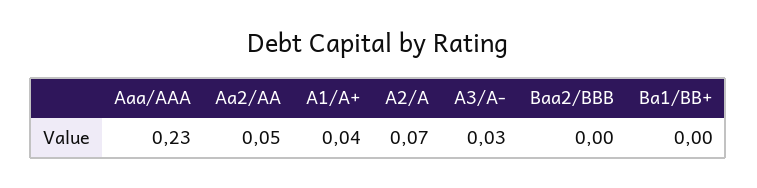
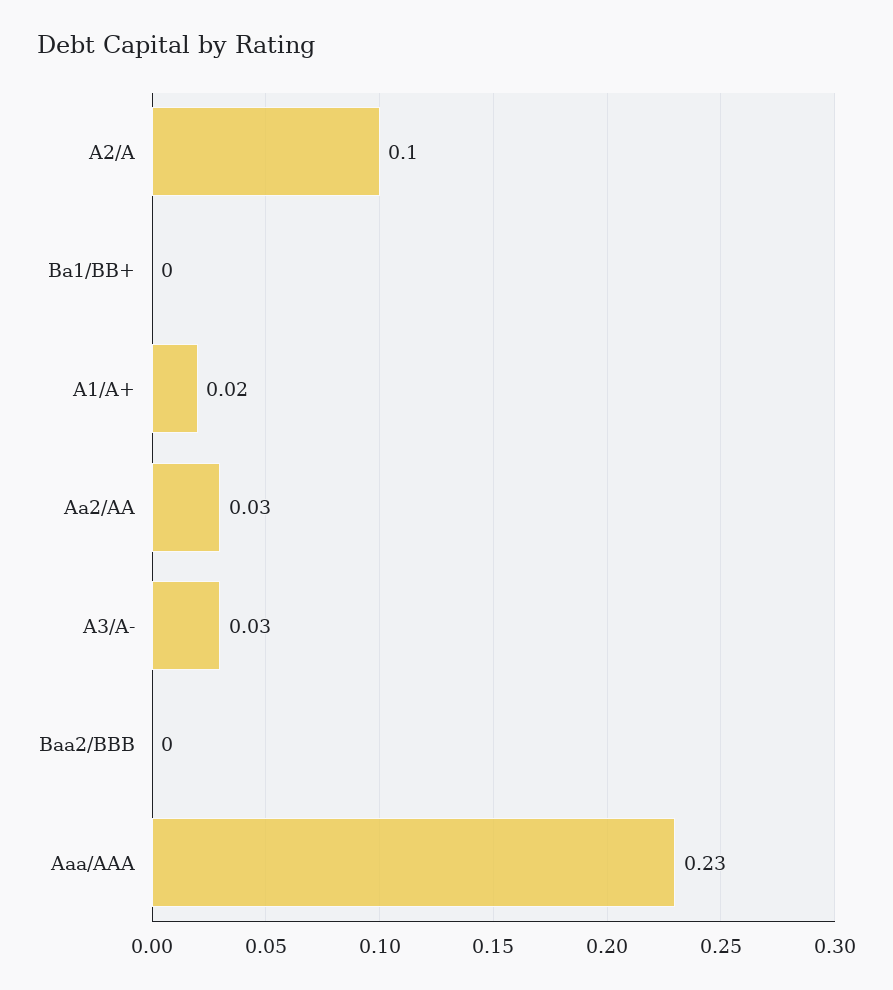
  {
    "Aaa/AAA": 0.23,
-   "Aa2/AA": 0.05,
+   "Aa2/AA": 0.03,
-   "A1/A+": 0.04,
+   "A1/A+": 0.02,
-   "A2/A": 0.07,
+   "A2/A": 0.1,
    "A3/A-": 0.03,
    "Baa2/BBB": 0,
    "Ba1/BB+": 0
  }

